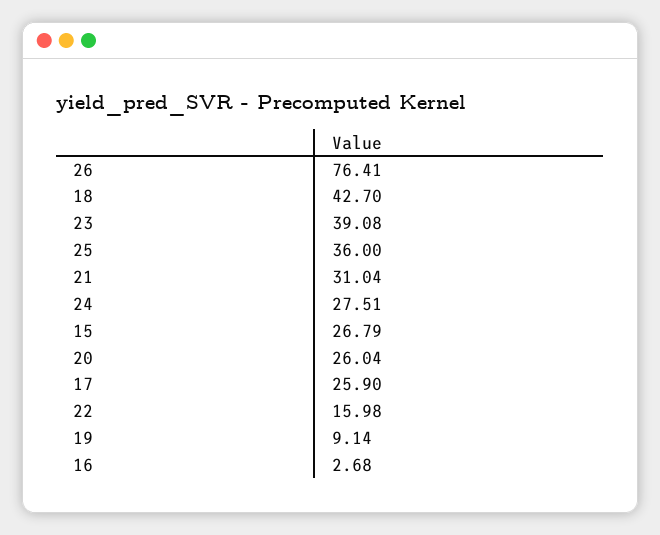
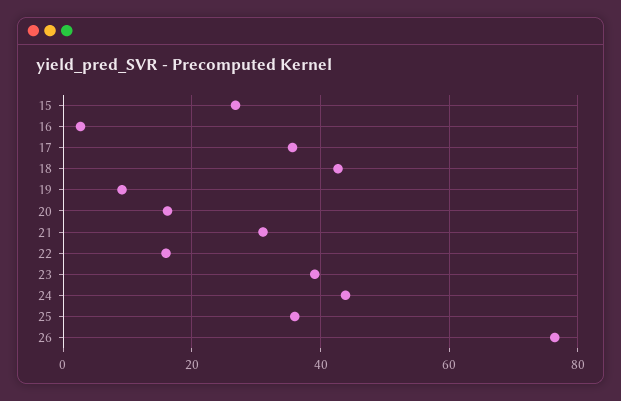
  {
    "26": 76.41,
    "18": 42.7,
    "23": 39.08,
    "25": 36,
    "21": 31.04,
-   "24": 27.51,
+   "24": 44,
    "15": 26.79,
-   "20": 26.04,
+   "20": 16,
-   "17": 25.9,
+   "17": 36,
    "22": 15.98,
    "19": 9.14,
    "16": 2.68
  }

